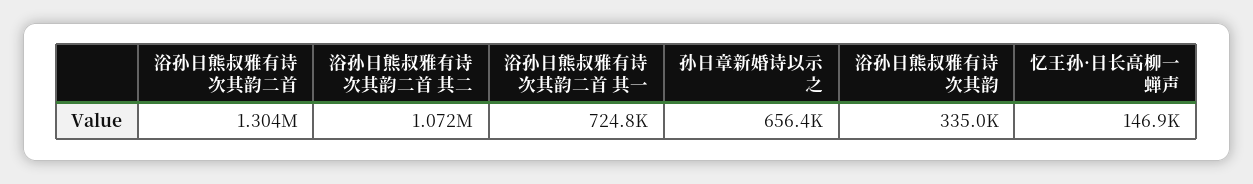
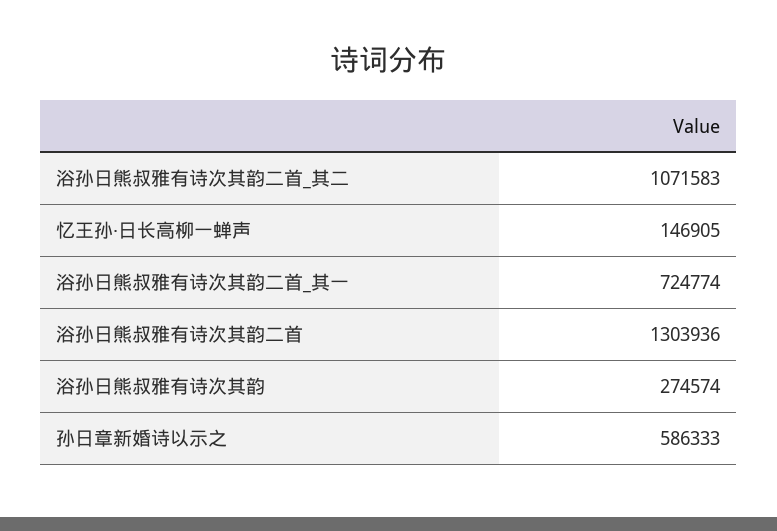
  {
    "浴孙日熊叔雅有诗次其韵二首": 1303936,
    "浴孙日熊叔雅有诗次其韵二首 其二": 1071583,
    "浴孙日熊叔雅有诗次其韵二首 其一": 724774,
-   "孙日章新婚诗以示之": 656400,
+   "孙日章新婚诗以示之": 586333,
-   "浴孙日熊叔雅有诗次其韵": 335000,
+   "浴孙日熊叔雅有诗次其韵": 274574,
    "忆王孙·日长高柳一蝉声": 146905
  }

